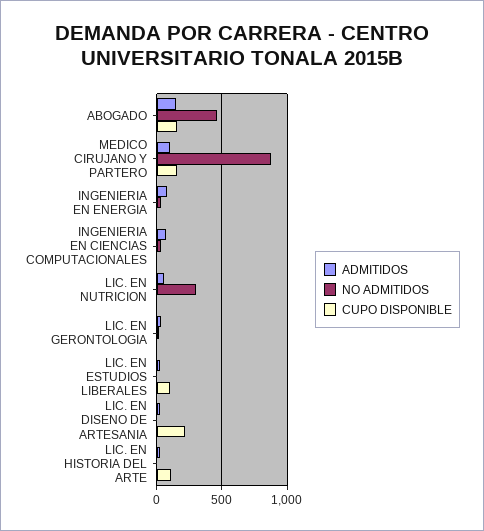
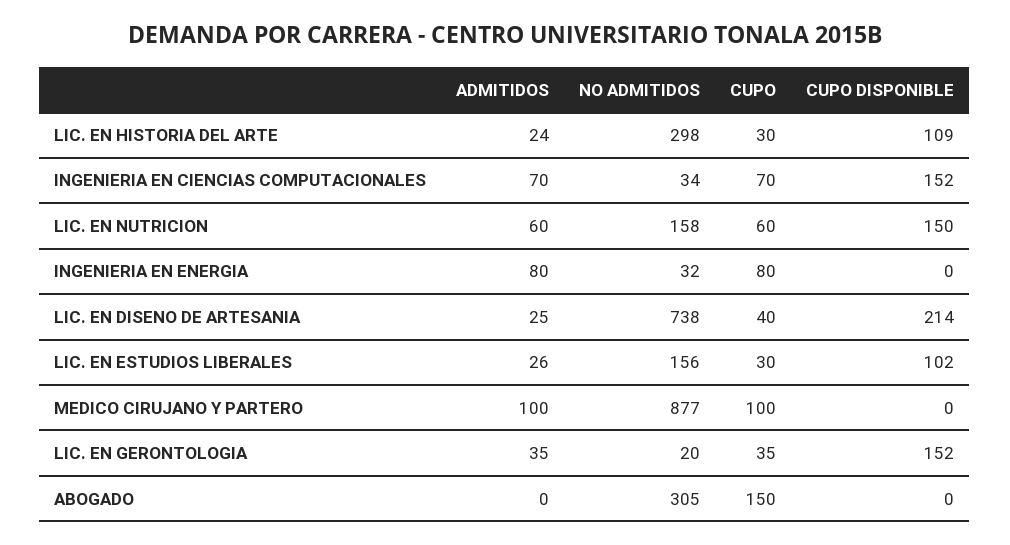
  {
    "ADMITIDOS": {
-     "ABOGADO": 150,
+     "ABOGADO": 0,
      "MEDICO CIRUJANO Y PARTERO": 100,
      "INGENIERIA EN ENERGIA": 80,
      "INGENIERIA EN CIENCIAS COMPUTACIONALES": 70,
      "LIC. EN NUTRICION": 60,
      "LIC. EN GERONTOLOGIA": 35,
      "LIC. EN ESTUDIOS LIBERALES": 26,
      "LIC. EN DISENO DE ARTESANIA": 25,
      "LIC. EN HISTORIA DEL ARTE": 24
    },
    "NO ADMITIDOS": {
-     "ABOGADO": 450,
+     "ABOGADO": 305,
      "MEDICO CIRUJANO Y PARTERO": 877,
      "INGENIERIA EN ENERGIA": 32,
      "INGENIERIA EN CIENCIAS COMPUTACIONALES": 34,
-     "LIC. EN NUTRICION": 300,
+     "LIC. EN NUTRICION": 158,
      "LIC. EN GERONTOLOGIA": 20,
-     "LIC. EN ESTUDIOS LIBERALES": 0,
+     "LIC. EN ESTUDIOS LIBERALES": 156,
-     "LIC. EN DISENO DE ARTESANIA": 0,
+     "LIC. EN DISENO DE ARTESANIA": 738,
-     "LIC. EN HISTORIA DEL ARTE": 0
+     "LIC. EN HISTORIA DEL ARTE": 298
    },
    "CUPO DISPONIBLE": {
-     "ABOGADO": 150,
+     "ABOGADO": 0,
-     "MEDICO CIRUJANO Y PARTERO": 150,
+     "MEDICO CIRUJANO Y PARTERO": 0,
      "INGENIERIA EN ENERGIA": 0,
-     "INGENIERIA EN CIENCIAS COMPUTACIONALES": 0,
+     "INGENIERIA EN CIENCIAS COMPUTACIONALES": 152,
-     "LIC. EN NUTRICION": 0,
+     "LIC. EN NUTRICION": 150,
-     "LIC. EN GERONTOLOGIA": 0,
+     "LIC. EN GERONTOLOGIA": 152,
      "LIC. EN ESTUDIOS LIBERALES": 102,
      "LIC. EN DISENO DE ARTESANIA": 214,
      "LIC. EN HISTORIA DEL ARTE": 109
-   }
+   },
+   "CUPO": {
+     "LIC. EN HISTORIA DEL ARTE": 30,
+     "INGENIERIA EN CIENCIAS COMPUTACIONALES": 70,
+     "LIC. EN NUTRICION": 60,
+     "INGENIERIA EN ENERGIA": 80,
+     "LIC. EN DISENO DE ARTESANIA": 40,
+     "LIC. EN ESTUDIOS LIBERALES": 30,
+     "MEDICO CIRUJANO Y PARTERO": 100,
+     "LIC. EN GERONTOLOGIA": 35,
+     "ABOGADO": 150
+   }
  }

